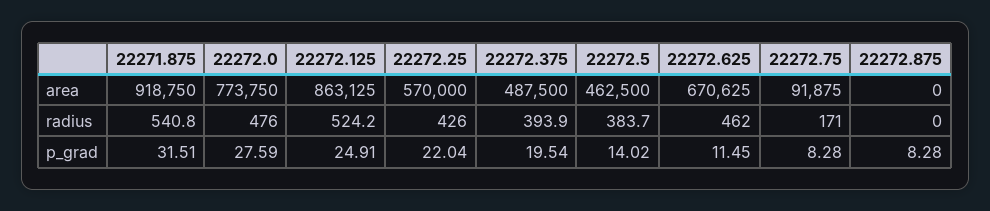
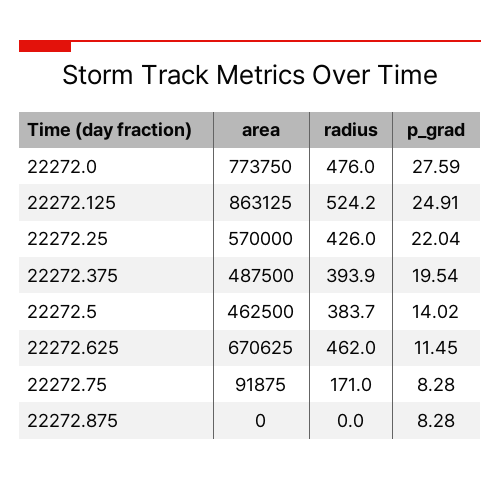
  {
-   "22271.875": {
-     "area": 918750,
-     "radius": 540.8,
-     "p_grad": 31.51
-   },
    "22272.0": {
      "area": 773750,
      "radius": 476,
      "p_grad": 27.59
    },
    "22272.125": {
      "area": 863125,
      "radius": 524.2,
      "p_grad": 24.91
    },
    "22272.25": {
      "area": 570000,
      "radius": 426,
      "p_grad": 22.04
    },
    "22272.375": {
      "area": 487500,
      "radius": 393.9,
      "p_grad": 19.54
    },
    "22272.5": {
      "area": 462500,
      "radius": 383.7,
      "p_grad": 14.02
    },
    "22272.625": {
      "area": 670625,
      "radius": 462,
      "p_grad": 11.45
    },
    "22272.75": {
      "area": 91875,
      "radius": 171,
      "p_grad": 8.28
    },
    "22272.875": {
      "area": 0,
      "radius": 0,
      "p_grad": 8.28
    }
  }

